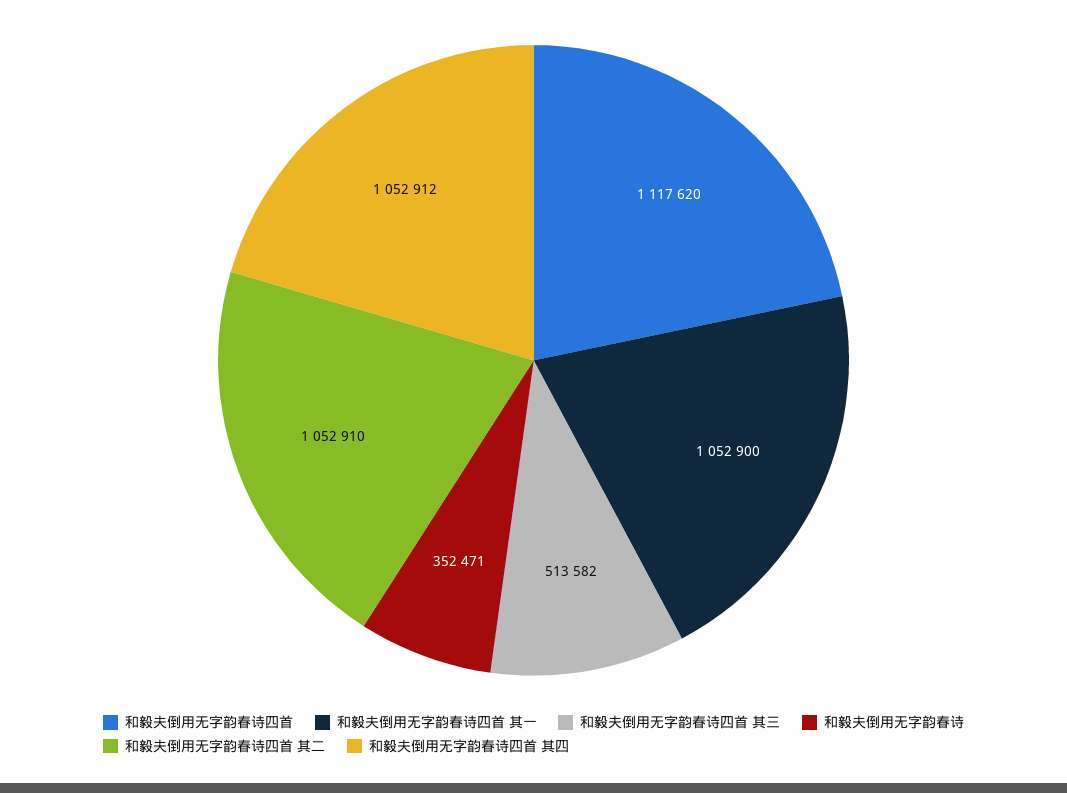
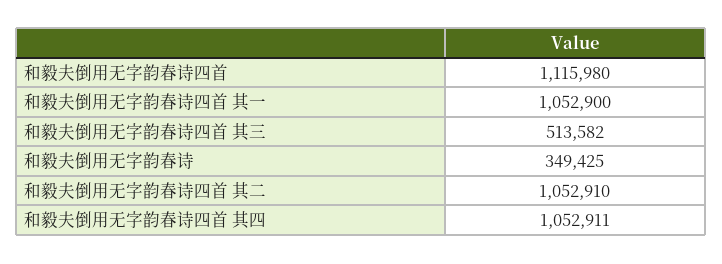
  {
-   "和毅夫倒用无字韵春诗四首": 1117620,
+   "和毅夫倒用无字韵春诗四首": 1115980,
    "和毅夫倒用无字韵春诗四首 其一": 1052900,
    "和毅夫倒用无字韵春诗四首 其三": 513582,
-   "和毅夫倒用无字韵春诗": 352471,
+   "和毅夫倒用无字韵春诗": 349425,
    "和毅夫倒用无字韵春诗四首 其二": 1052910,
-   "和毅夫倒用无字韵春诗四首 其四": 1052912
+   "和毅夫倒用无字韵春诗四首 其四": 1052911
  }

